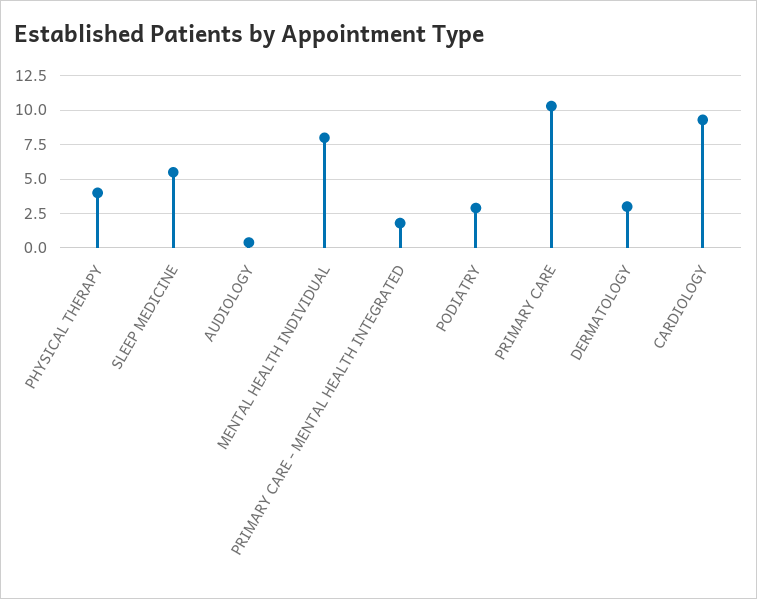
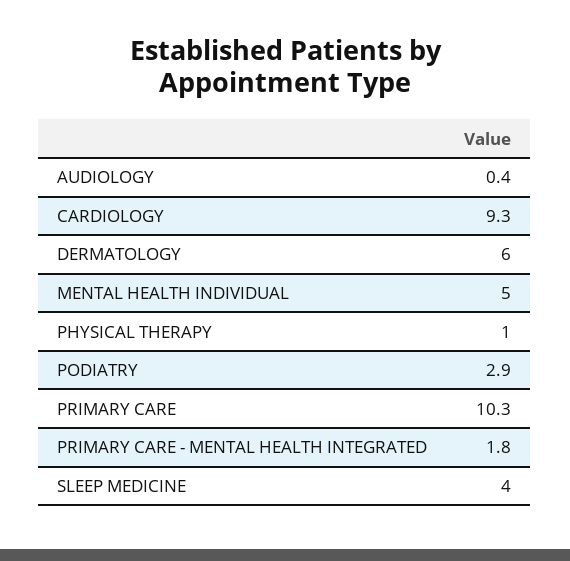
  {
-   "PHYSICAL THERAPY": 4,
+   "PHYSICAL THERAPY": 1,
-   "SLEEP MEDICINE": 5.5,
+   "SLEEP MEDICINE": 4,
    "AUDIOLOGY": 0.4,
-   "MENTAL HEALTH INDIVIDUAL": 8,
+   "MENTAL HEALTH INDIVIDUAL": 5,
    "PRIMARY CARE - MENTAL HEALTH INTEGRATED": 1.8,
    "PODIATRY": 2.9,
    "PRIMARY CARE": 10.3,
-   "DERMATOLOGY": 3,
+   "DERMATOLOGY": 6,
    "CARDIOLOGY": 9.3
  }

